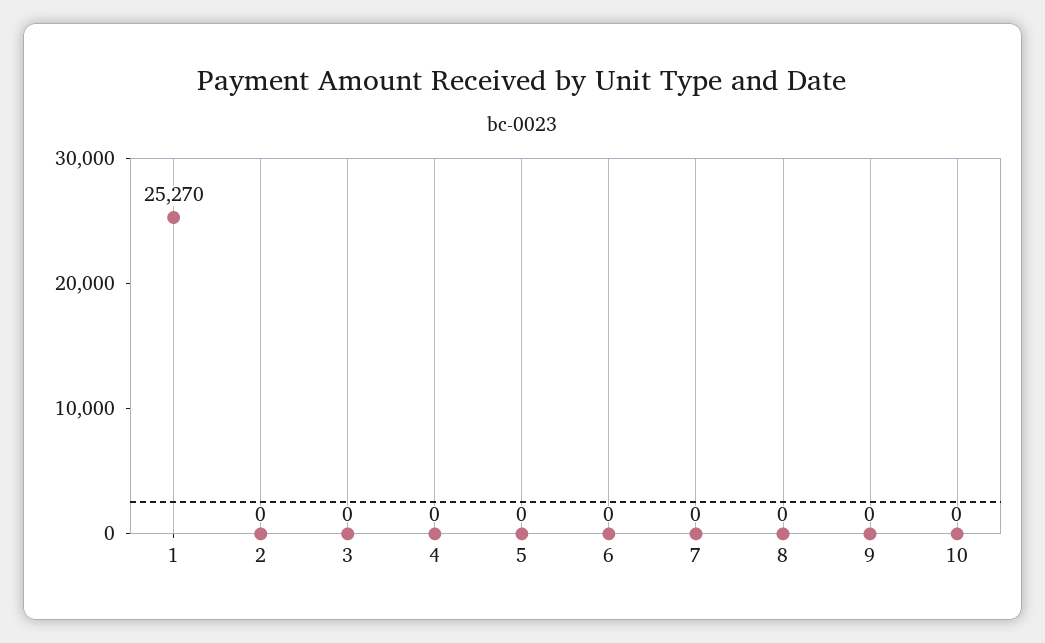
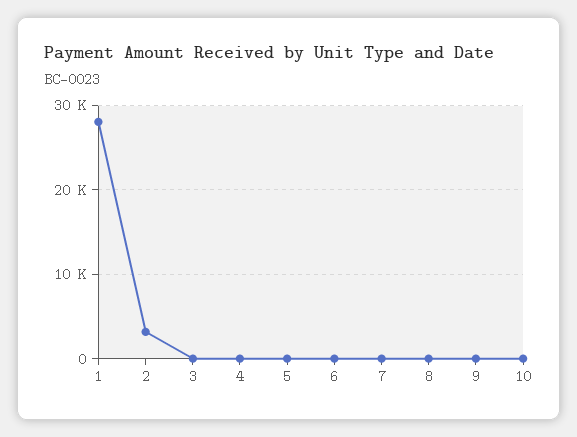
  {
-   "1": 25270,
+   "1": 28000,
-   "2": 0,
+   "2": 3000,
    "3": 0,
    "4": 0,
    "5": 0,
    "6": 0,
    "7": 0,
    "8": 0,
    "9": 0,
    "10": 0
  }

